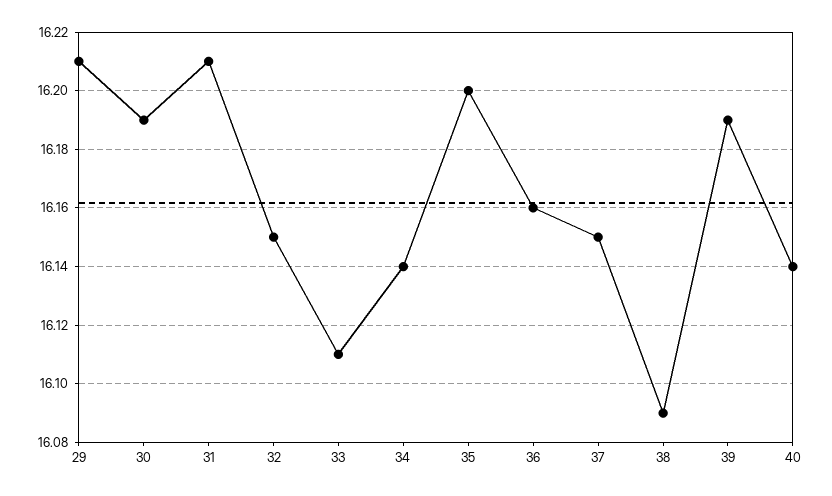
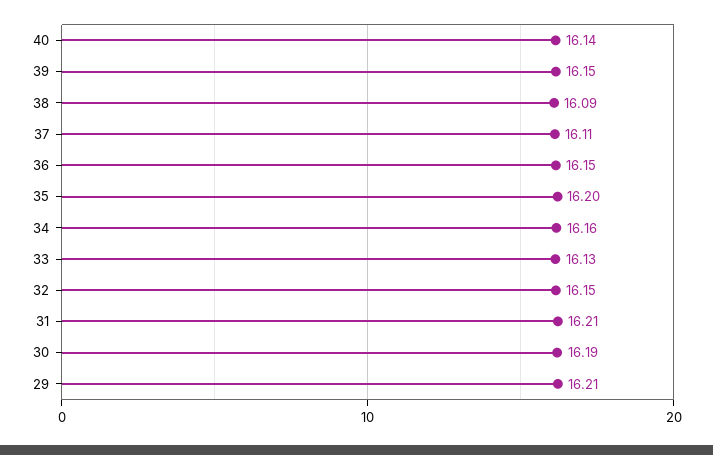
  {
    "29": 16.21,
    "30": 16.19,
    "31": 16.21,
    "32": 16.15,
-   "33": 16.11,
+   "33": 16.13,
-   "34": 16.14,
+   "34": 16.16,
    "35": 16.2,
-   "36": 16.16,
+   "36": 16.15,
-   "37": 16.15,
+   "37": 16.11,
    "38": 16.09,
-   "39": 16.19,
+   "39": 16.15,
    "40": 16.14
  }

